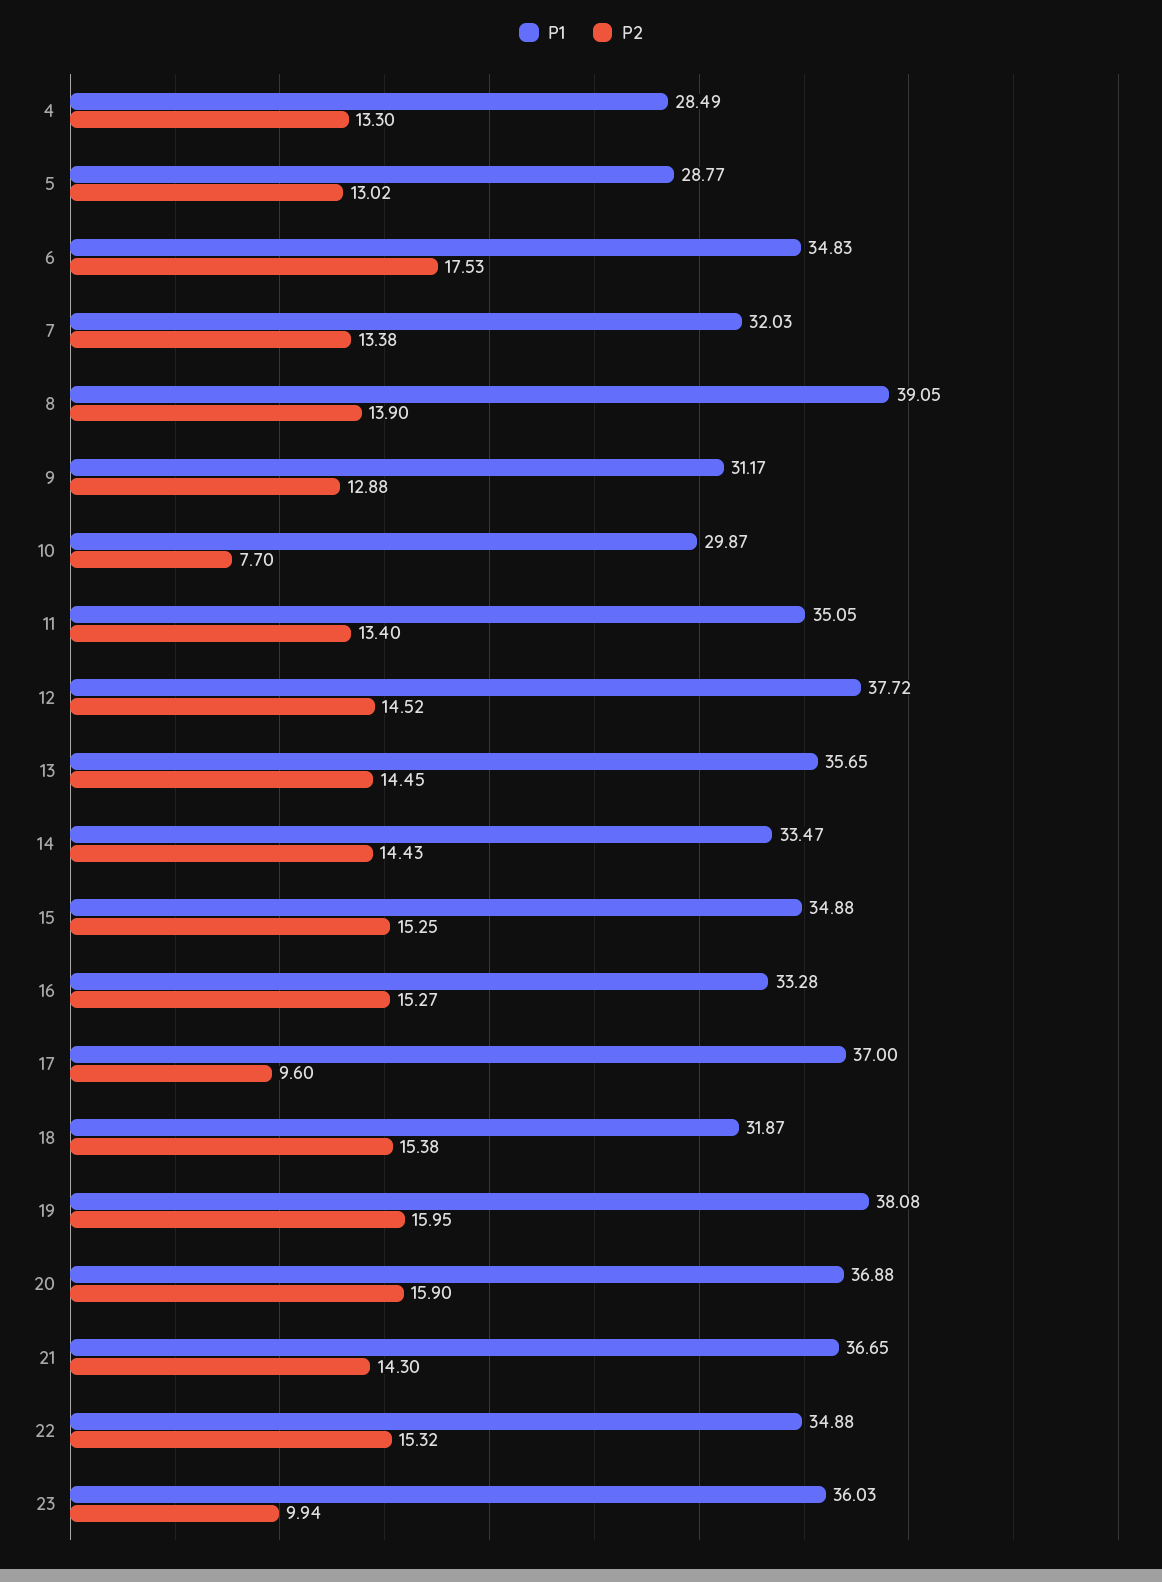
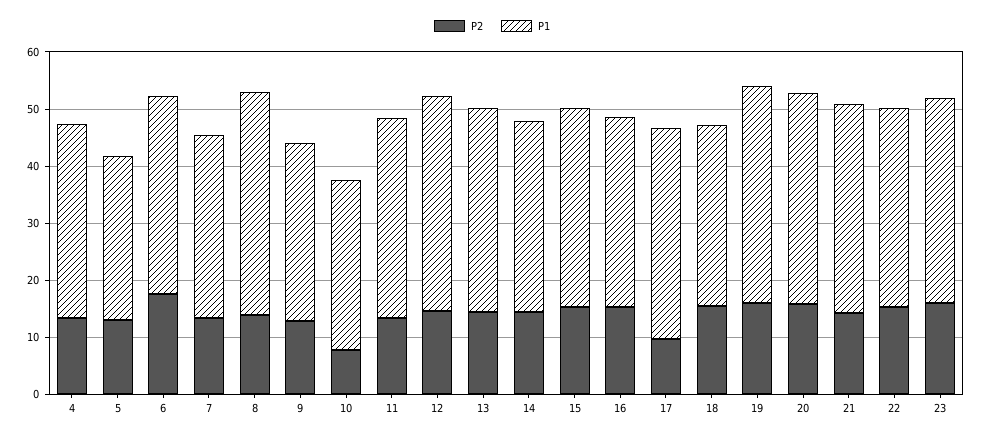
  {
    "P1": {
-     "4": 28.49,
+     "4": 34,
      "5": 28.77,
      "6": 34.83,
      "7": 32.03,
      "8": 39.05,
      "9": 31.17,
      "10": 29.87,
      "11": 35.05,
      "12": 37.72,
      "13": 35.65,
      "14": 33.47,
      "15": 34.88,
      "16": 33.28,
      "17": 37,
      "18": 31.87,
      "19": 38.08,
      "20": 36.88,
      "21": 36.65,
      "22": 34.88,
      "23": 36.03
    },
    "P2": {
      "4": 13.3,
      "5": 13.02,
      "6": 17.53,
      "7": 13.38,
      "8": 13.9,
      "9": 12.88,
      "10": 7.7,
      "11": 13.4,
      "12": 14.52,
      "13": 14.45,
      "14": 14.43,
      "15": 15.25,
      "16": 15.27,
      "17": 9.6,
      "18": 15.38,
      "19": 15.95,
      "20": 15.9,
      "21": 14.3,
      "22": 15.32,
-     "23": 9.94
+     "23": 16
    }
  }

